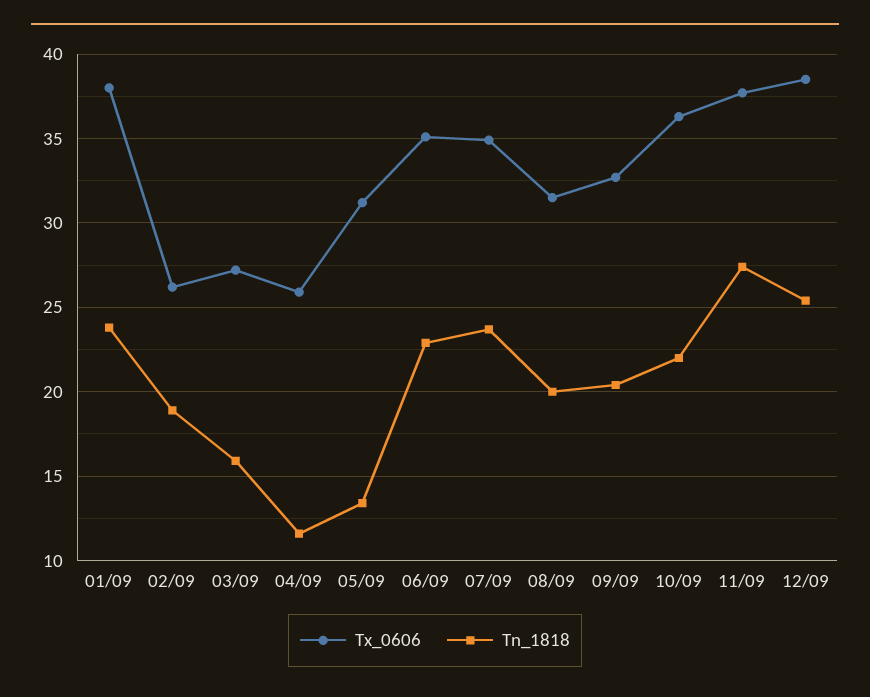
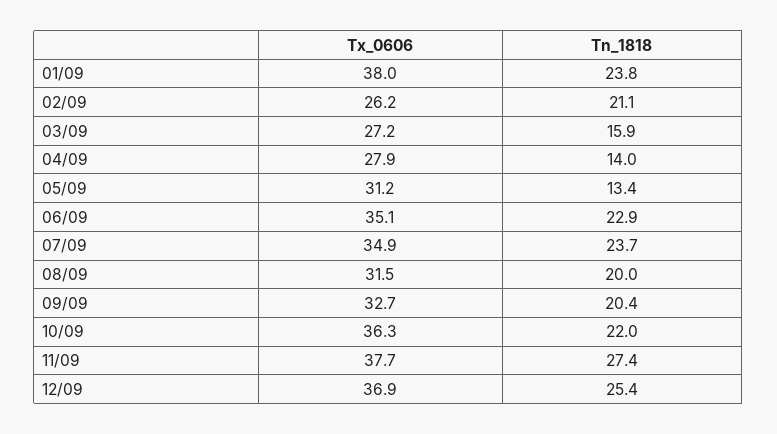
  {
    "Tx_0606": {
      "01/09": 38,
      "02/09": 26.2,
      "03/09": 27.2,
-     "04/09": 26,
+     "04/09": 27.9,
      "05/09": 31.2,
      "06/09": 35.1,
      "07/09": 34.9,
      "08/09": 31.5,
      "09/09": 32.7,
      "10/09": 36.3,
      "11/09": 37.7,
-     "12/09": 38.5
+     "12/09": 36.9
    },
    "Tn_1818": {
      "01/09": 23.8,
-     "02/09": 19,
+     "02/09": 21.1,
      "03/09": 15.9,
-     "04/09": 11.5,
+     "04/09": 14,
      "05/09": 13.4,
      "06/09": 22.9,
      "07/09": 23.7,
      "08/09": 20,
      "09/09": 20.4,
      "10/09": 22,
      "11/09": 27.4,
      "12/09": 25.4
    }
  }

